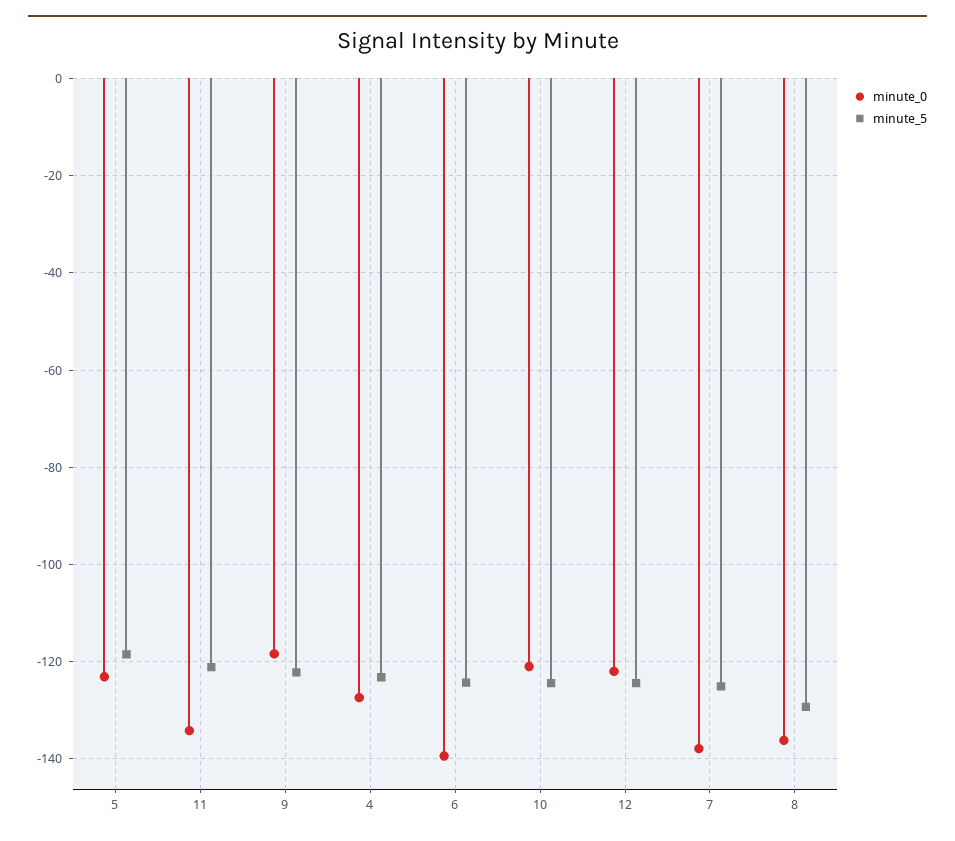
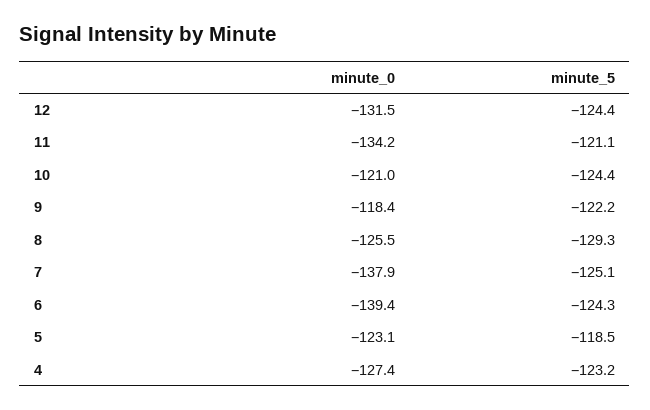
  {
    "minute_0": {
      "5": -123.1,
      "11": -134.2,
      "9": -118.4,
      "4": -127.4,
      "6": -139.4,
      "10": -121,
-     "12": -122,
+     "12": -131.5,
      "7": -137.9,
-     "8": -136
+     "8": -125.5
    },
    "minute_5": {
      "5": -118.5,
      "11": -121.1,
      "9": -122.2,
      "4": -123.2,
      "6": -124.3,
      "10": -124.4,
      "12": -124.4,
      "7": -125.1,
      "8": -129.3
    }
  }

